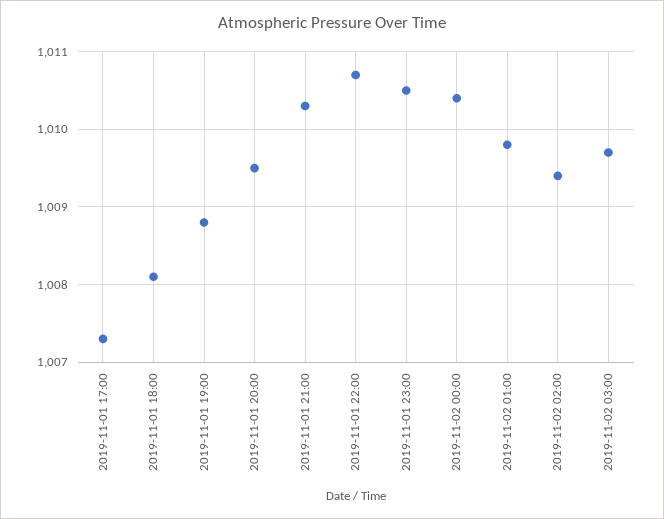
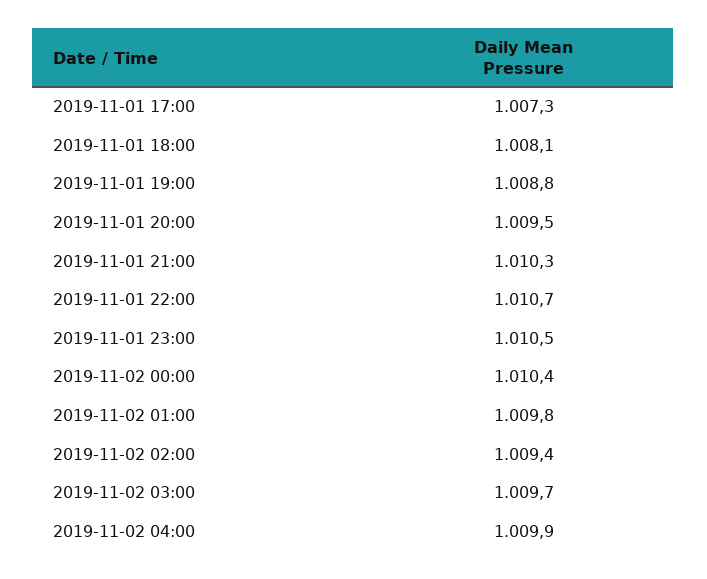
  {
    "2019-11-01 17:00": 1007.3,
    "2019-11-01 18:00": 1008.1,
    "2019-11-01 19:00": 1008.8,
    "2019-11-01 20:00": 1009.5,
    "2019-11-01 21:00": 1010.3,
    "2019-11-01 22:00": 1010.7,
    "2019-11-01 23:00": 1010.5,
    "2019-11-02 00:00": 1010.4,
    "2019-11-02 01:00": 1009.8,
    "2019-11-02 02:00": 1009.4,
-   "2019-11-02 03:00": 1009.7
+   "2019-11-02 03:00": 1009.7,
+   "2019-11-02 04:00": 1009.9
  }

